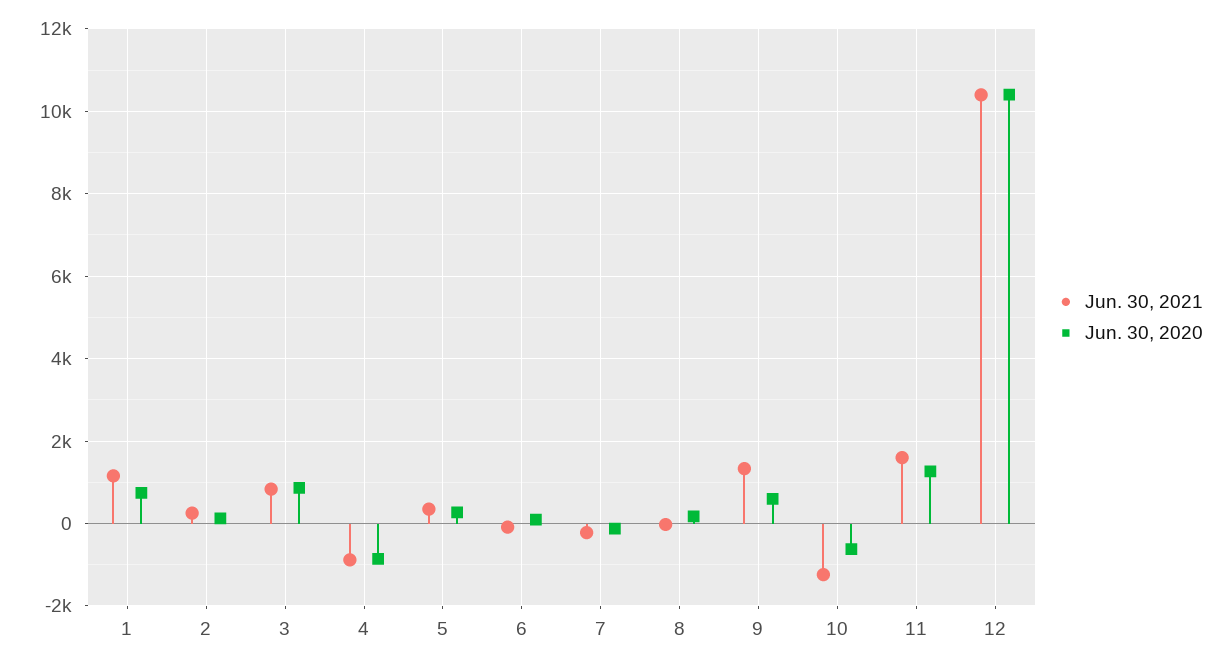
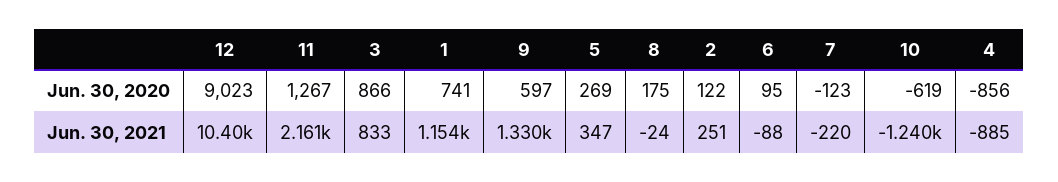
  {
    "Jun. 30, 2021": {
      "1": 1154,
      "2": 251,
      "3": 833,
      "4": -885,
      "5": 347,
      "6": -88,
      "7": -220,
      "8": -24,
      "9": 1330,
      "10": -1240,
-     "11": 1600,
+     "11": 2161,
      "12": 10400
    },
    "Jun. 30, 2020": {
      "1": 741,
      "2": 122,
      "3": 866,
      "4": -856,
      "5": 269,
      "6": 95,
      "7": -123,
      "8": 175,
      "9": 597,
      "10": -619,
      "11": 1267,
-     "12": 10400
+     "12": 9023
    }
  }

